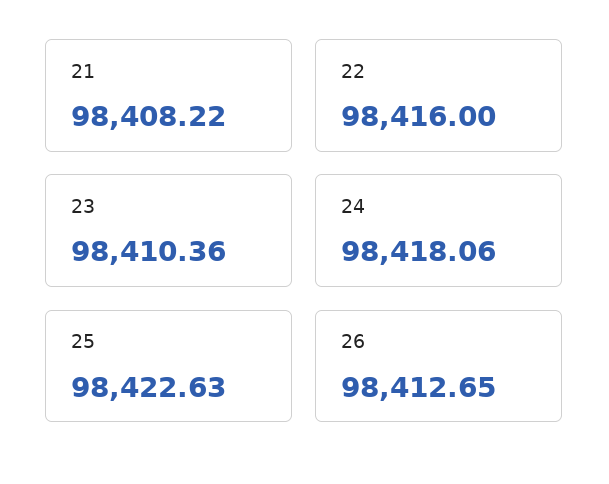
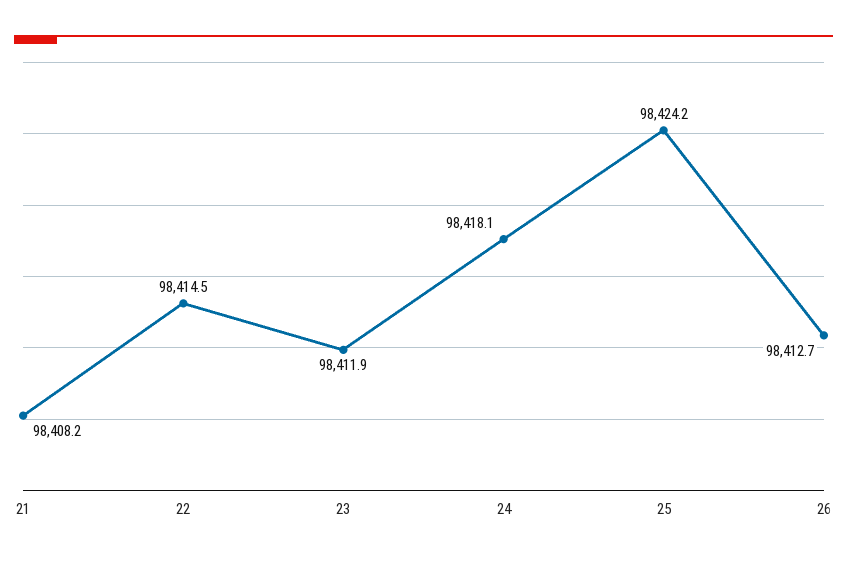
  {
    "21": 98408.22,
-   "22": 98416,
+   "22": 98414.5,
-   "23": 98410.36,
+   "23": 98411.9,
    "24": 98418.06,
-   "25": 98422.63,
+   "25": 98424.2,
    "26": 98412.65
  }

